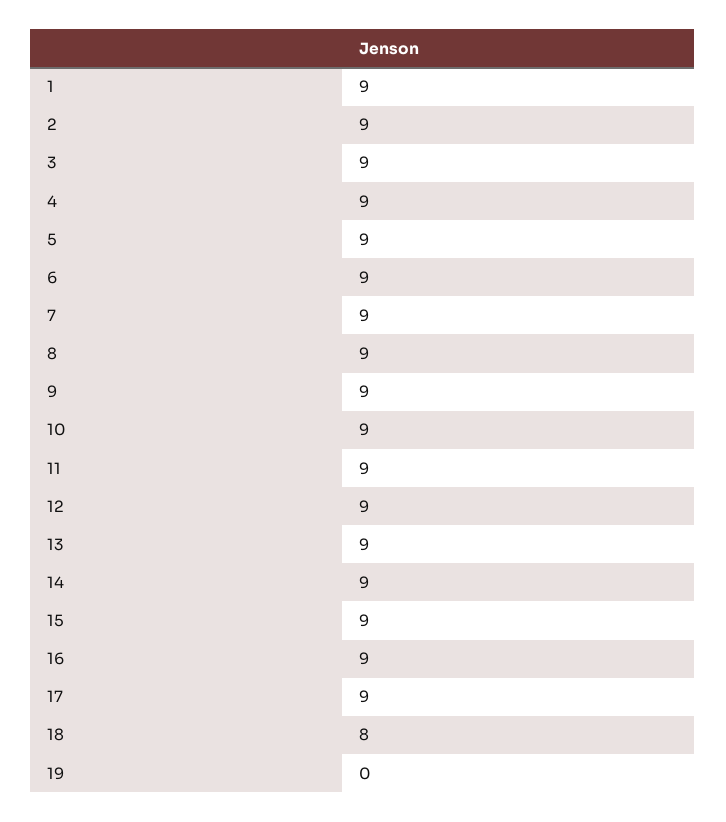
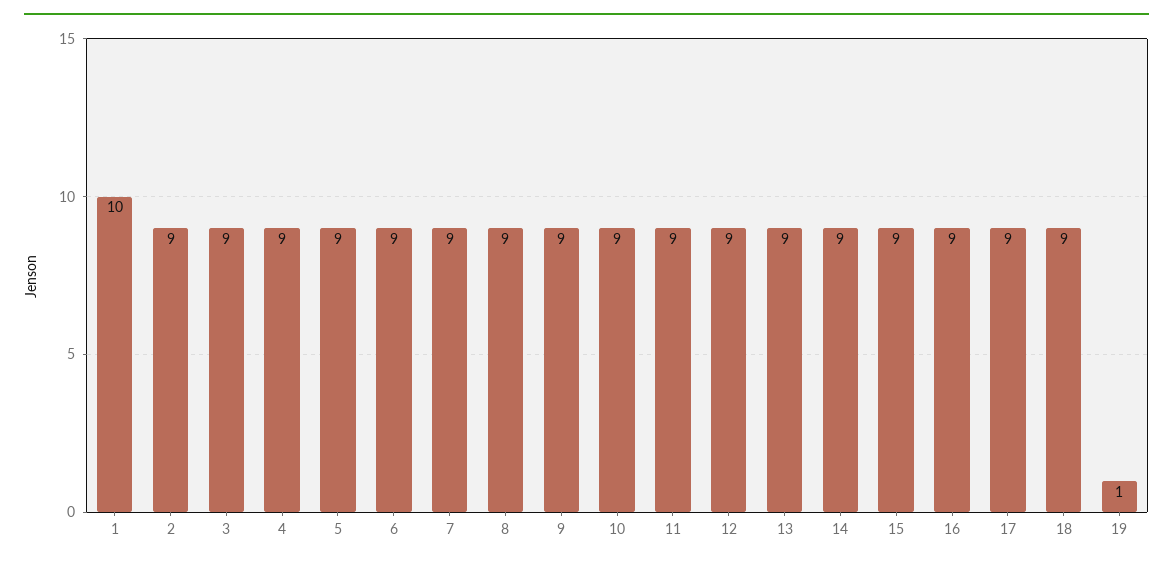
  {
-   "1": 9,
+   "1": 10,
    "2": 9,
    "3": 9,
    "4": 9,
    "5": 9,
    "6": 9,
    "7": 9,
    "8": 9,
    "9": 9,
    "10": 9,
    "11": 9,
    "12": 9,
    "13": 9,
    "14": 9,
    "15": 9,
    "16": 9,
    "17": 9,
-   "18": 8,
+   "18": 9,
-   "19": 0
+   "19": 1
  }

